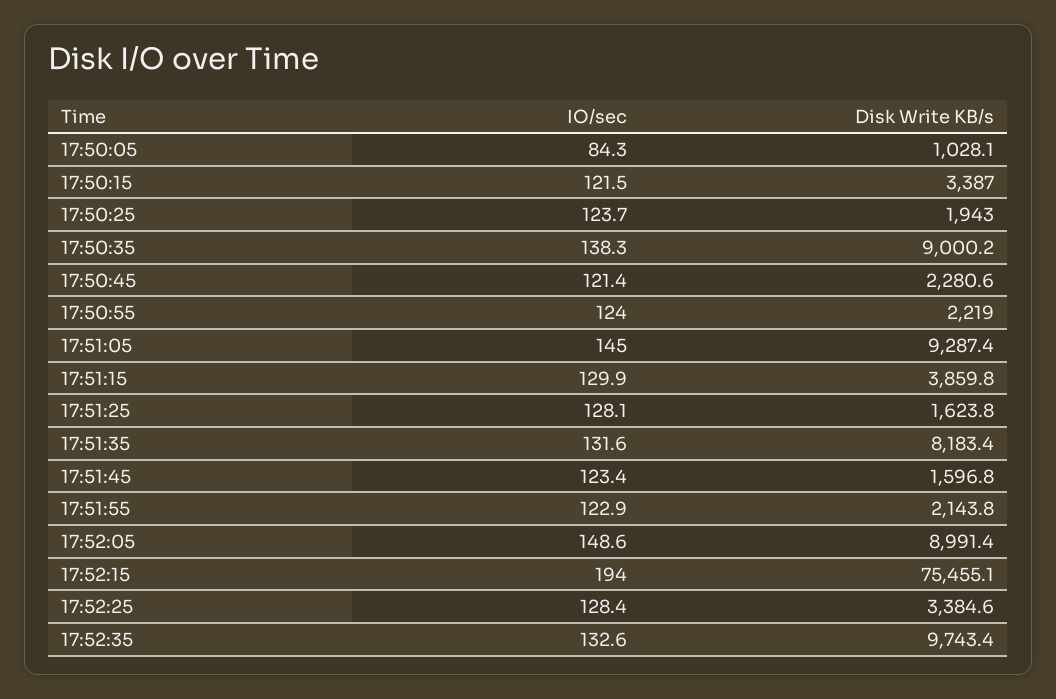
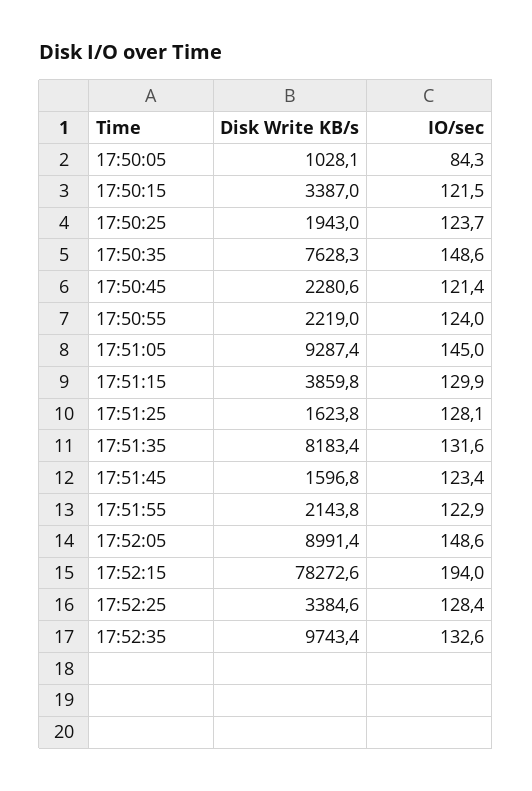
  {
    "IO/sec": {
      "17:50:05": 84.3,
      "17:50:15": 121.5,
      "17:50:25": 123.7,
-     "17:50:35": 138.3,
+     "17:50:35": 148.6,
      "17:50:45": 121.4,
      "17:50:55": 124,
      "17:51:05": 145,
      "17:51:15": 129.9,
      "17:51:25": 128.1,
      "17:51:35": 131.6,
      "17:51:45": 123.4,
      "17:51:55": 122.9,
      "17:52:05": 148.6,
      "17:52:15": 194,
      "17:52:25": 128.4,
      "17:52:35": 132.6
    },
    "Disk Write KB/s": {
      "17:50:05": 1028.1,
      "17:50:15": 3387,
      "17:50:25": 1943,
-     "17:50:35": 9000.2,
+     "17:50:35": 7628.3,
      "17:50:45": 2280.6,
      "17:50:55": 2219,
      "17:51:05": 9287.4,
      "17:51:15": 3859.8,
      "17:51:25": 1623.8,
      "17:51:35": 8183.4,
      "17:51:45": 1596.8,
      "17:51:55": 2143.8,
      "17:52:05": 8991.4,
-     "17:52:15": 75455.1,
+     "17:52:15": 78272.6,
      "17:52:25": 3384.6,
      "17:52:35": 9743.4
    }
  }

